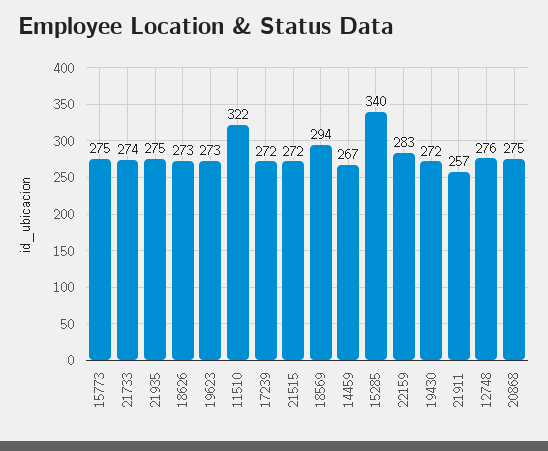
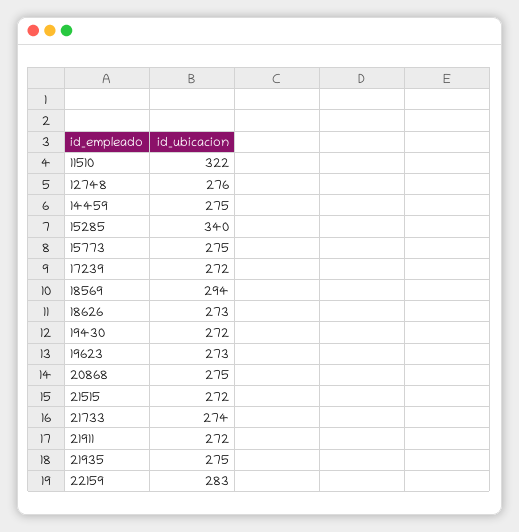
  {
    "15773": 275,
    "21733": 274,
    "21935": 275,
    "18626": 273,
    "19623": 273,
    "11510": 322,
    "17239": 272,
    "21515": 272,
    "18569": 294,
-   "14459": 267,
+   "14459": 275,
    "15285": 340,
    "22159": 283,
    "19430": 272,
-   "21911": 257,
+   "21911": 272,
    "12748": 276,
    "20868": 275
  }

